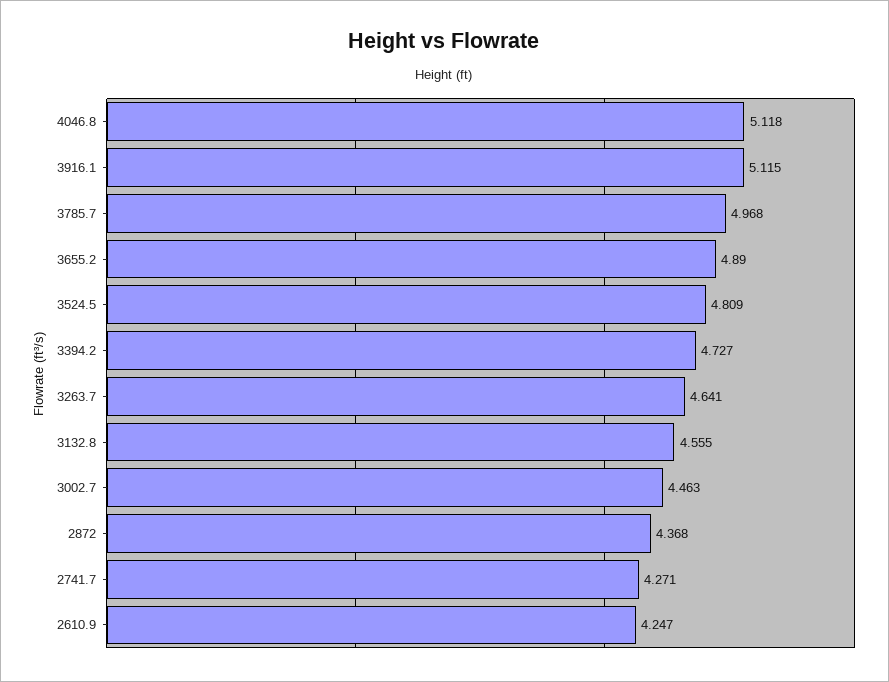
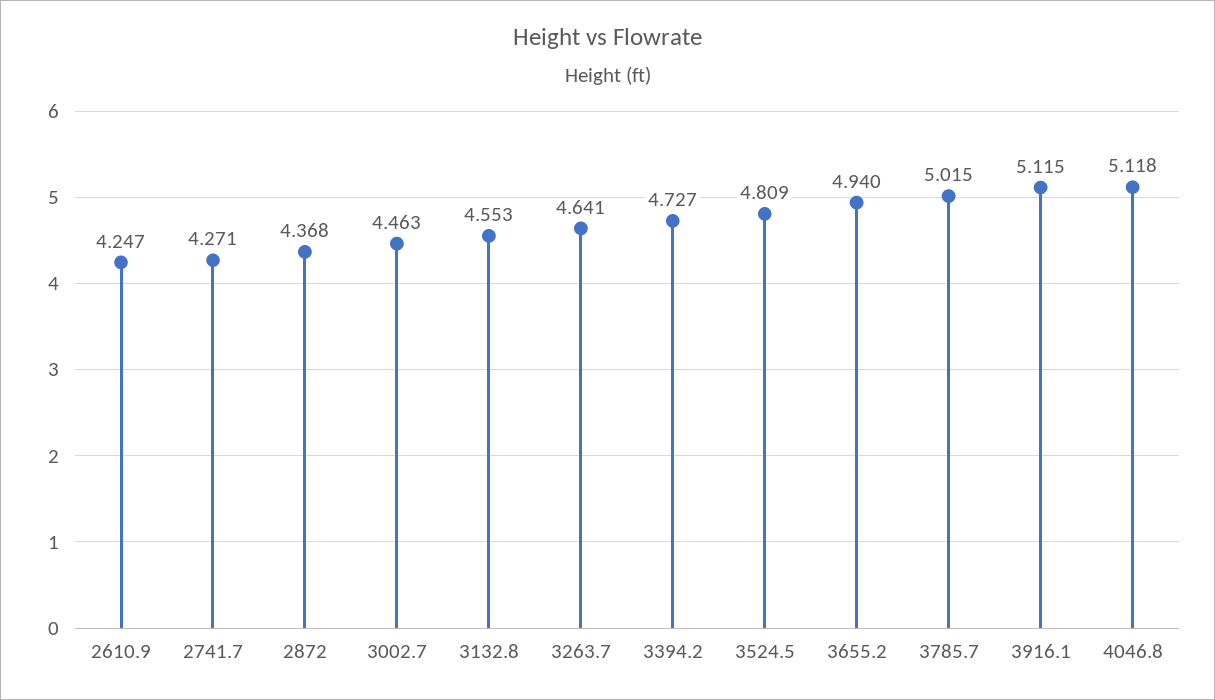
  {
    "4046.8": 5.118,
    "3916.1": 5.115,
-   "3785.7": 4.968,
+   "3785.7": 5.015,
-   "3655.2": 4.89,
+   "3655.2": 4.94,
    "3524.5": 4.809,
    "3394.2": 4.727,
    "3263.7": 4.641,
-   "3132.8": 4.555,
+   "3132.8": 4.553,
    "3002.7": 4.463,
    "2872": 4.368,
    "2741.7": 4.271,
    "2610.9": 4.247
  }

